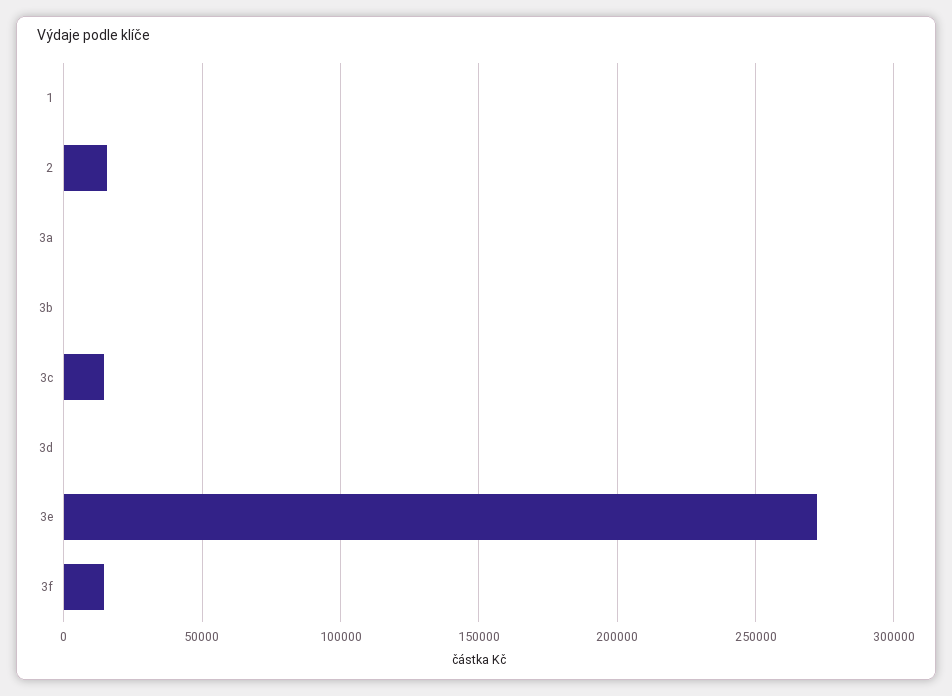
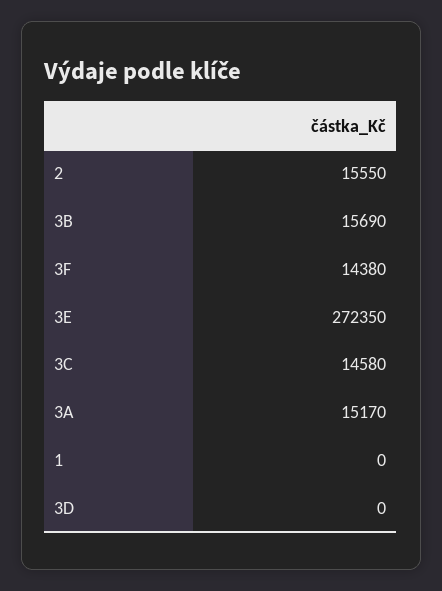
  {
    "1": 0,
    "2": 15550,
-   "3a": 0,
+   "3a": 15170,
-   "3b": 0,
+   "3b": 15690,
    "3c": 14580,
    "3d": 0,
    "3e": 272350,
    "3f": 14380
  }

